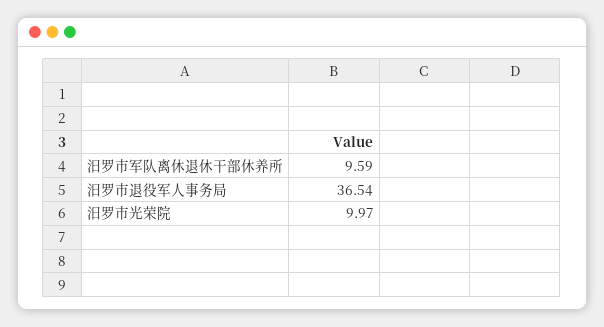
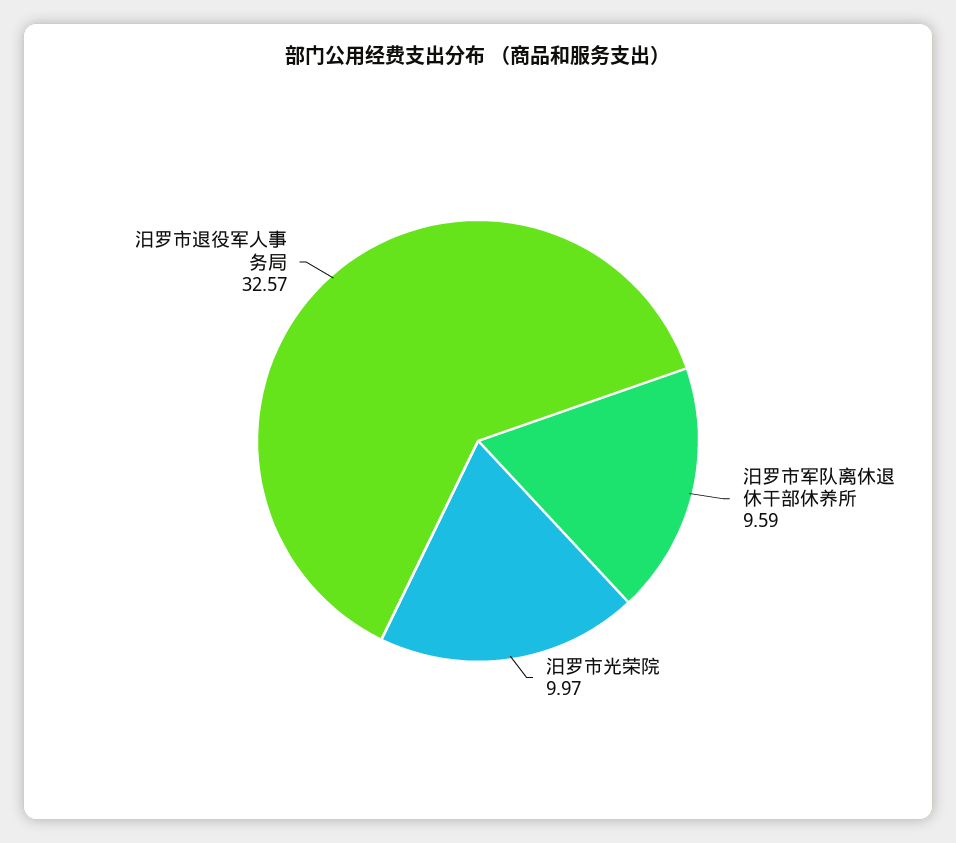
  {
    "汨罗市军队离休退休干部休养所": 9.59,
-   "汨罗市退役军人事务局": 36.54,
+   "汨罗市退役军人事务局": 32.57,
    "汨罗市光荣院": 9.97
  }

